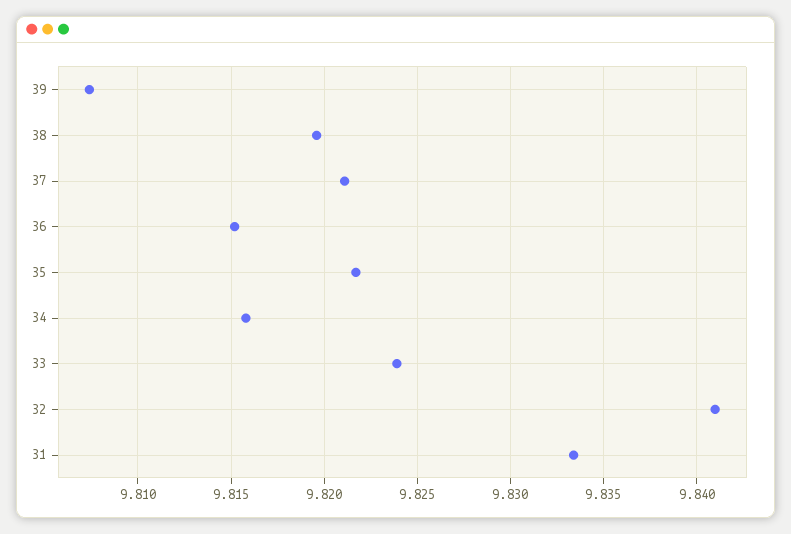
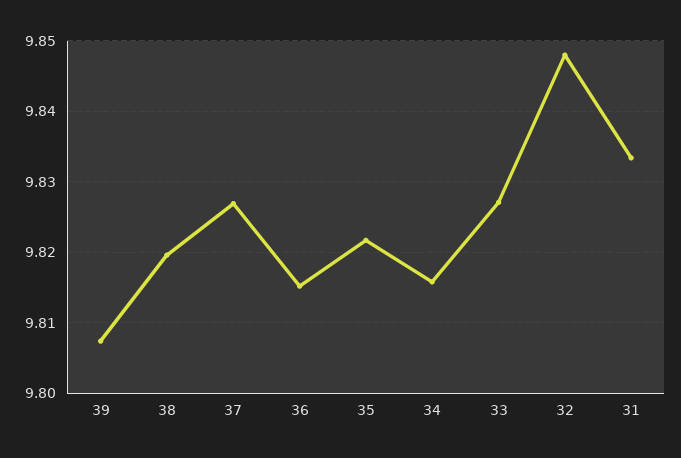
  {
    "39": 9.8075,
    "38": 9.8195,
-   "37": 9.821,
+   "37": 9.827,
    "36": 9.815,
    "35": 9.8215,
    "34": 9.816,
-   "33": 9.824,
+   "33": 9.827,
-   "32": 9.841,
+   "32": 9.848,
    "31": 9.8335
  }

